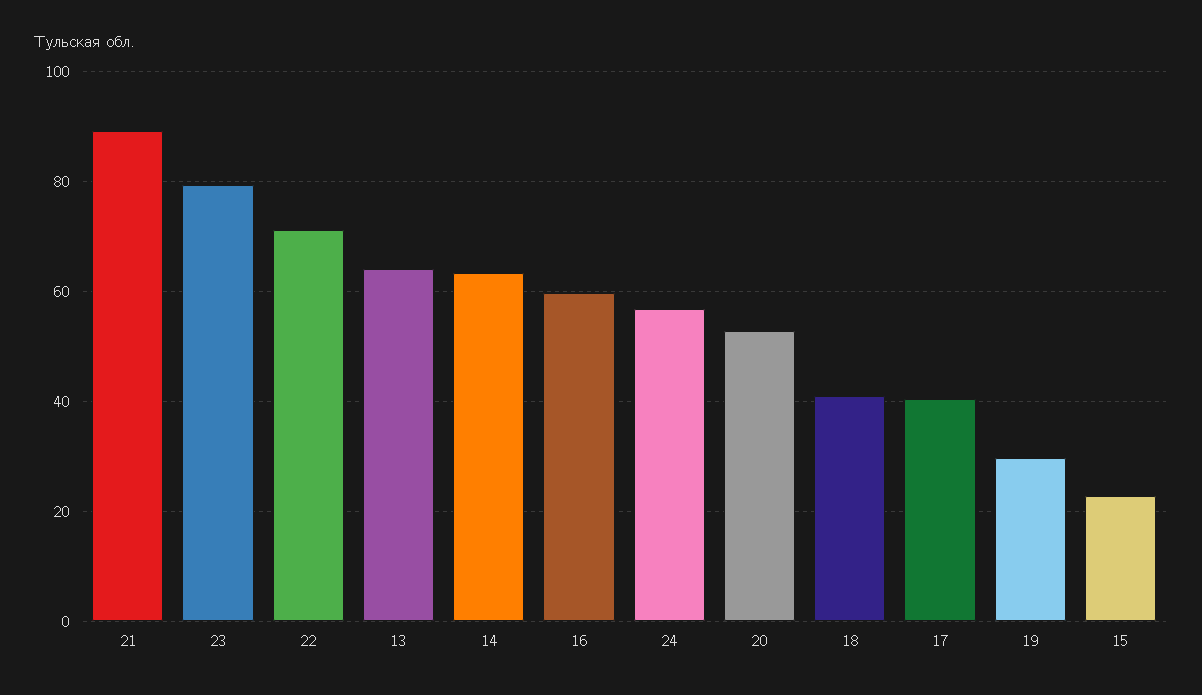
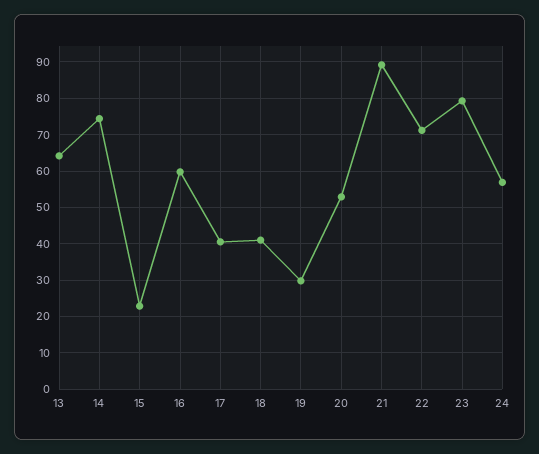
  {
    "21": 90,
    "23": 80,
    "22": 72,
    "13": 64,
-   "14": 64,
+   "14": 74,
    "16": 60,
    "24": 56,
    "20": 52,
    "18": 40,
    "17": 40,
    "19": 30,
    "15": 22
  }

